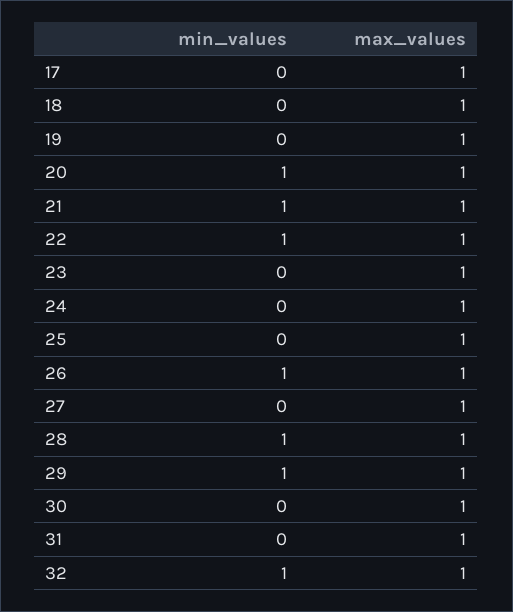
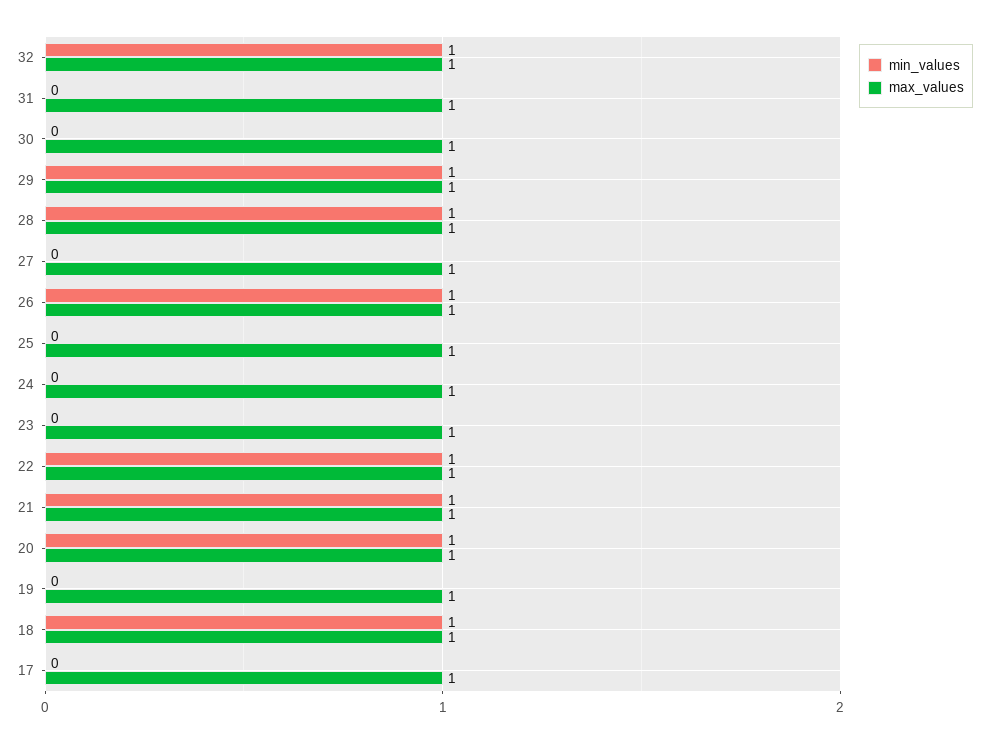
  {
    "min_values": {
      "17": 0,
-     "18": 0,
+     "18": 1,
      "19": 0,
      "20": 1,
      "21": 1,
      "22": 1,
      "23": 0,
      "24": 0,
      "25": 0,
      "26": 1,
      "27": 0,
      "28": 1,
      "29": 1,
      "30": 0,
      "31": 0,
      "32": 1
    },
    "max_values": {
      "17": 1,
      "18": 1,
      "19": 1,
      "20": 1,
      "21": 1,
      "22": 1,
      "23": 1,
      "24": 1,
      "25": 1,
      "26": 1,
      "27": 1,
      "28": 1,
      "29": 1,
      "30": 1,
      "31": 1,
      "32": 1
    }
  }

